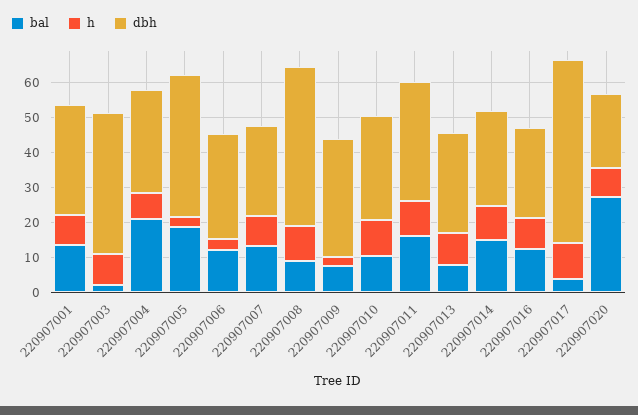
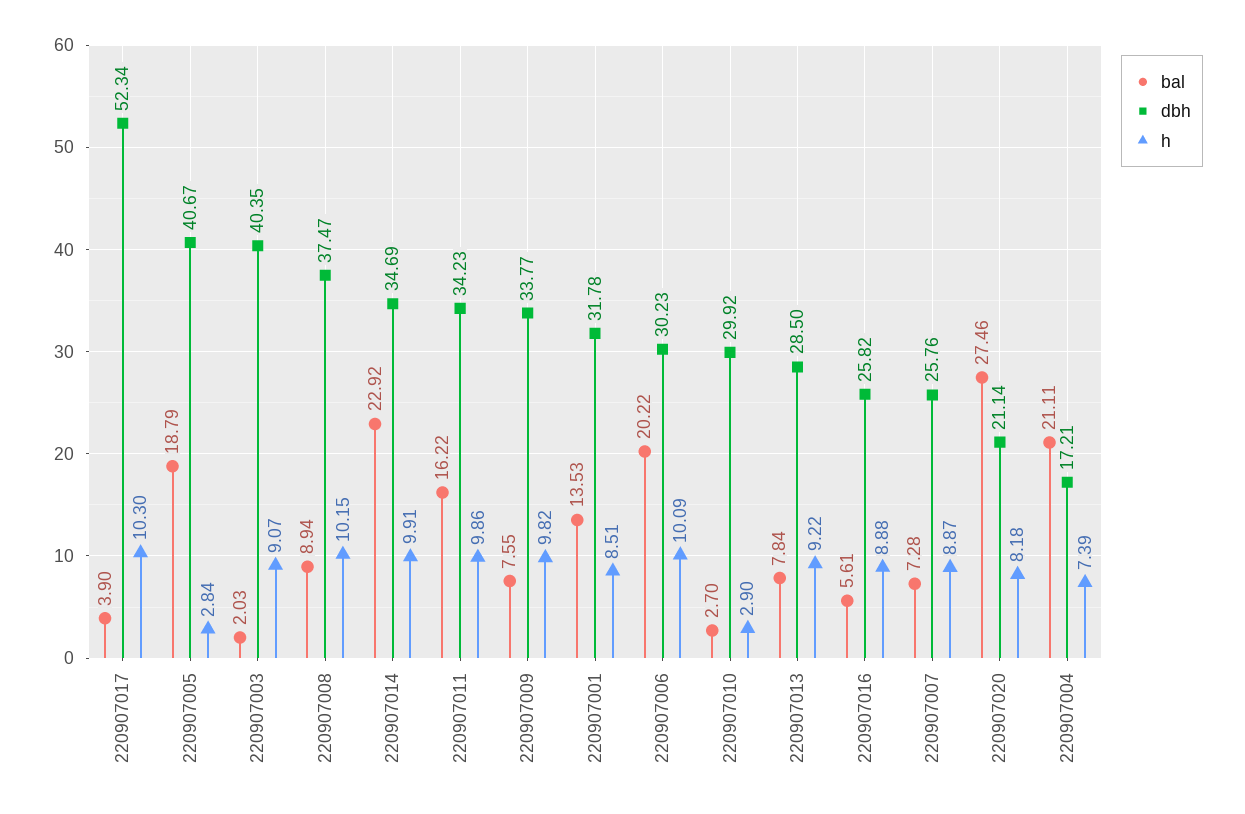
  {
    "bal": {
      "220907001": 13.53,
      "220907003": 2.03,
      "220907004": 21.11,
      "220907005": 18.79,
-     "220907006": 12.5,
+     "220907006": 20.22,
-     "220907007": 12.5,
+     "220907007": 7.28,
      "220907008": 8.94,
      "220907009": 7.55,
-     "220907010": 10,
+     "220907010": 2.7,
      "220907011": 16.22,
      "220907013": 7.84,
-     "220907014": 15,
+     "220907014": 22.92,
-     "220907016": 12.5,
+     "220907016": 5.61,
      "220907017": 3.9,
      "220907020": 27.46
    },
    "h": {
      "220907001": 8.51,
      "220907003": 9.07,
      "220907004": 7.39,
      "220907005": 2.84,
-     "220907006": 2.5,
+     "220907006": 10.09,
      "220907007": 8.87,
      "220907008": 10.15,
-     "220907009": 2.5,
+     "220907009": 9.82,
-     "220907010": 10,
+     "220907010": 2.9,
      "220907011": 9.86,
      "220907013": 9.22,
      "220907014": 9.91,
      "220907016": 8.88,
      "220907017": 10.3,
      "220907020": 8.18
    },
    "dbh": {
      "220907001": 31.78,
      "220907003": 40.35,
-     "220907004": 30,
+     "220907004": 17.21,
      "220907005": 40.67,
      "220907006": 30.23,
      "220907007": 25.76,
-     "220907008": 45,
+     "220907008": 37.47,
      "220907009": 33.77,
      "220907010": 29.92,
      "220907011": 34.23,
      "220907013": 28.5,
-     "220907014": 27.5,
+     "220907014": 34.69,
      "220907016": 25.82,
      "220907017": 52.34,
      "220907020": 21.14
    }
  }

